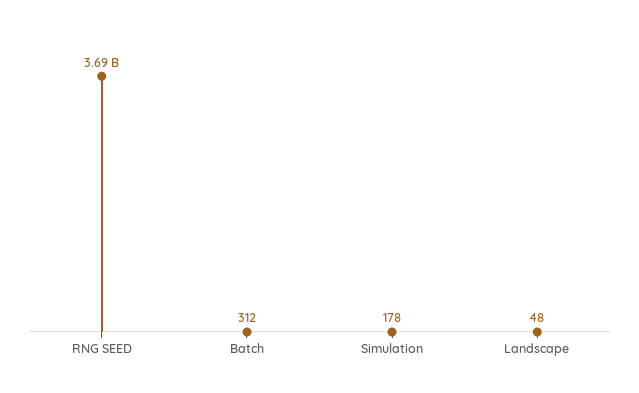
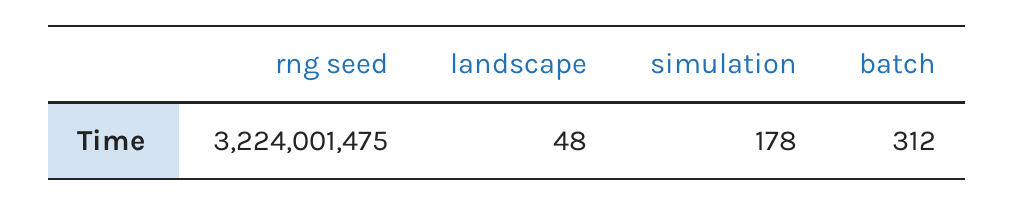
  {
-   "RNG SEED": 3690000000,
+   "RNG SEED": 3224001475,
    "Batch": 312,
    "Simulation": 178,
    "Landscape": 48
  }

